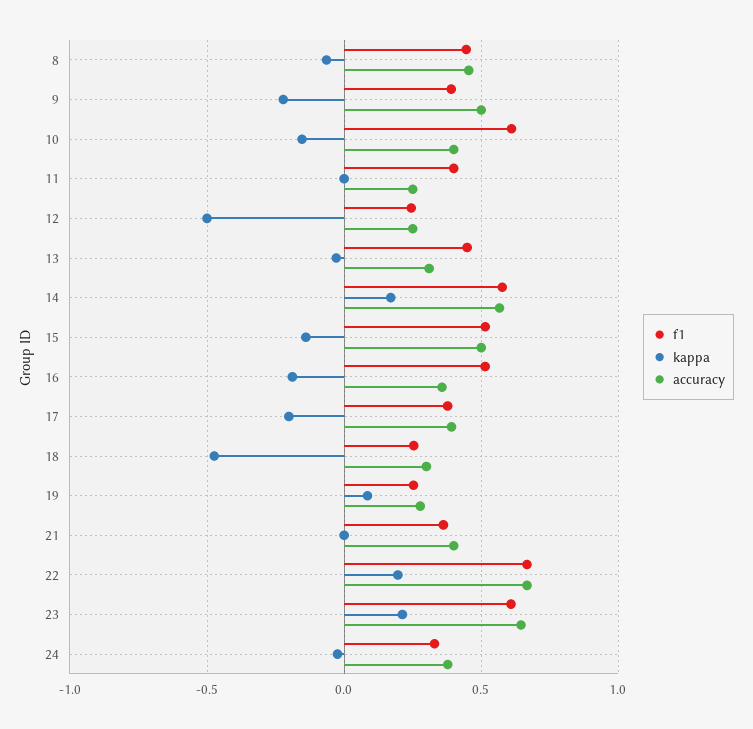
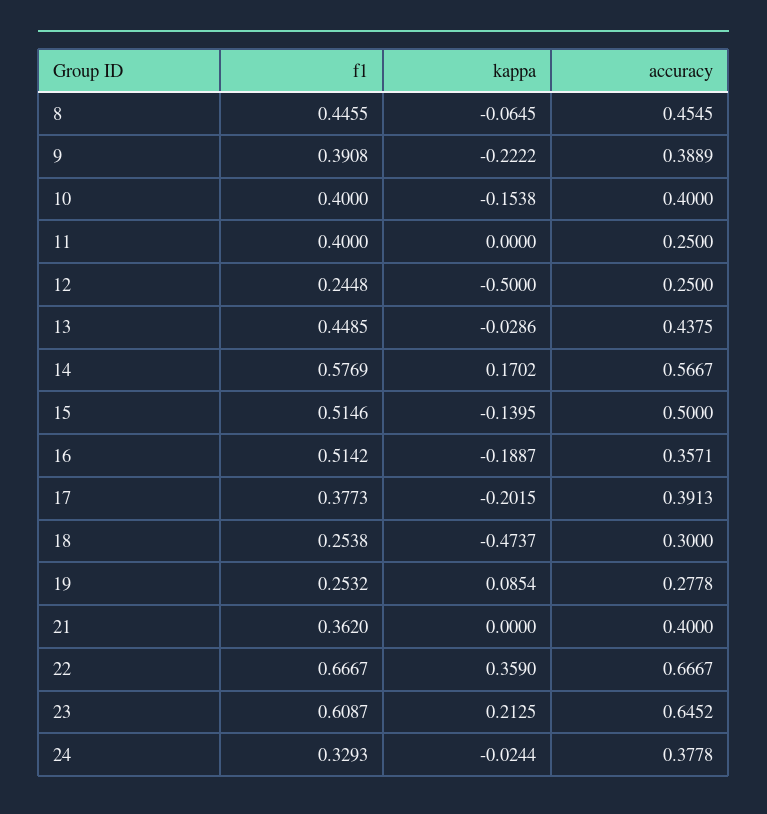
  {
    "f1": {
      "8": 0.4455,
      "9": 0.3908,
-     "10": 0.6,
+     "10": 0.4,
      "11": 0.4,
      "12": 0.2448,
      "13": 0.4485,
      "14": 0.5769,
      "15": 0.5146,
      "16": 0.5142,
      "17": 0.3773,
      "18": 0.2538,
      "19": 0.2532,
      "21": 0.362,
      "22": 0.6667,
      "23": 0.6087,
      "24": 0.3293
    },
    "kappa": {
      "8": -0.0645,
      "9": -0.2222,
      "10": -0.1538,
      "11": 0,
      "12": -0.5,
      "13": -0.0286,
      "14": 0.1702,
      "15": -0.1395,
      "16": -0.1887,
      "17": -0.2015,
      "18": -0.4737,
      "19": 0.0854,
      "21": 0,
-     "22": 0.2,
+     "22": 0.359,
      "23": 0.2125,
      "24": -0.0244
    },
    "accuracy": {
      "8": 0.4545,
-     "9": 0.5,
+     "9": 0.3889,
      "10": 0.4,
      "11": 0.25,
      "12": 0.25,
-     "13": 0.3,
+     "13": 0.4375,
      "14": 0.5667,
      "15": 0.5,
      "16": 0.3571,
      "17": 0.3913,
      "18": 0.3,
      "19": 0.2778,
      "21": 0.4,
      "22": 0.6667,
      "23": 0.6452,
      "24": 0.3778
    }
  }

